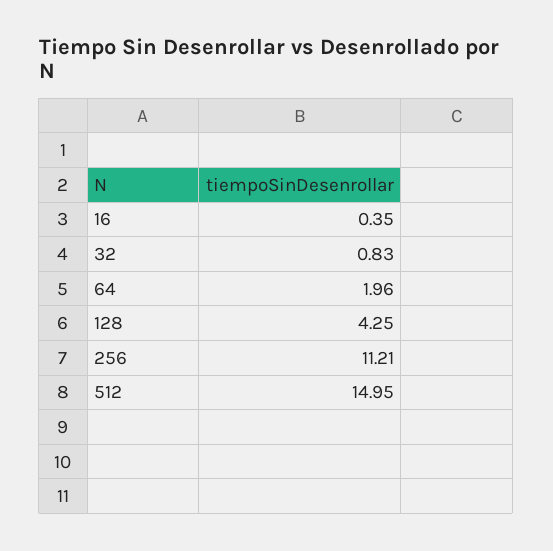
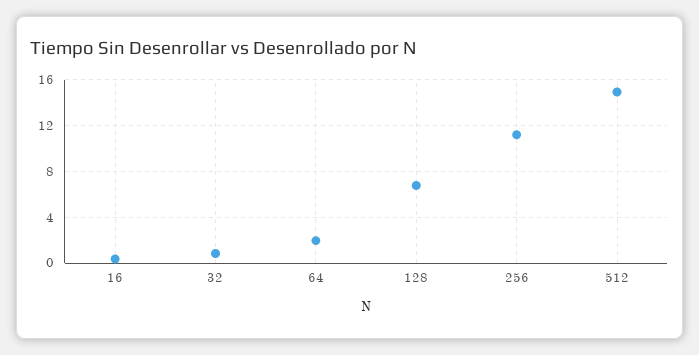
  {
    "16": 0.35,
    "32": 0.83,
    "64": 1.96,
-   "128": 4.25,
+   "128": 7,
    "256": 11.21,
    "512": 14.95
  }

